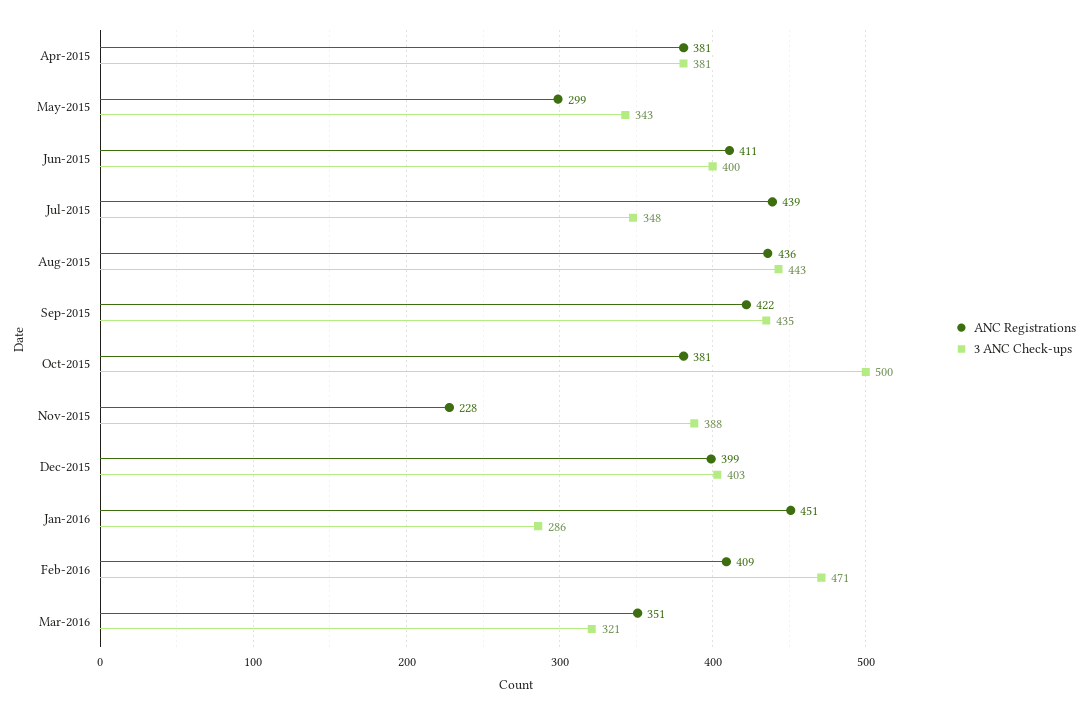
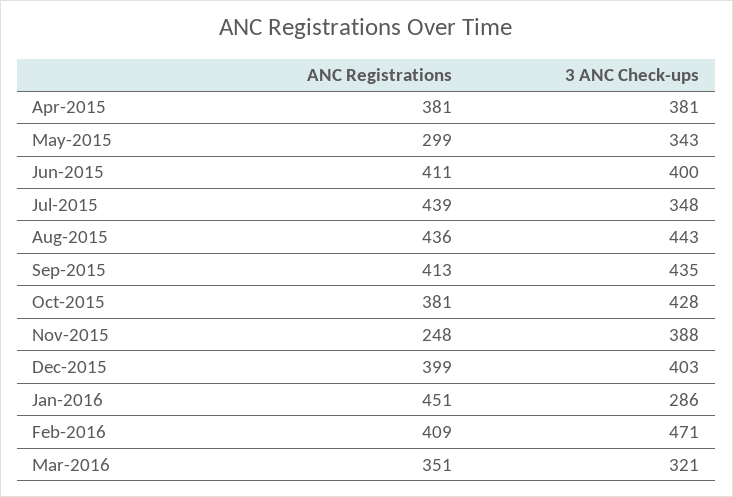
  {
    "ANC Registrations": {
      "Apr-2015": 381,
      "May-2015": 299,
      "Jun-2015": 411,
      "Jul-2015": 439,
      "Aug-2015": 436,
-     "Sep-2015": 422,
+     "Sep-2015": 413,
      "Oct-2015": 381,
-     "Nov-2015": 228,
+     "Nov-2015": 248,
      "Dec-2015": 399,
      "Jan-2016": 451,
      "Feb-2016": 409,
      "Mar-2016": 351
    },
    "3 ANC Check-ups": {
      "Apr-2015": 381,
      "May-2015": 343,
      "Jun-2015": 400,
      "Jul-2015": 348,
      "Aug-2015": 443,
      "Sep-2015": 435,
-     "Oct-2015": 500,
+     "Oct-2015": 428,
      "Nov-2015": 388,
      "Dec-2015": 403,
      "Jan-2016": 286,
      "Feb-2016": 471,
      "Mar-2016": 321
    }
  }

